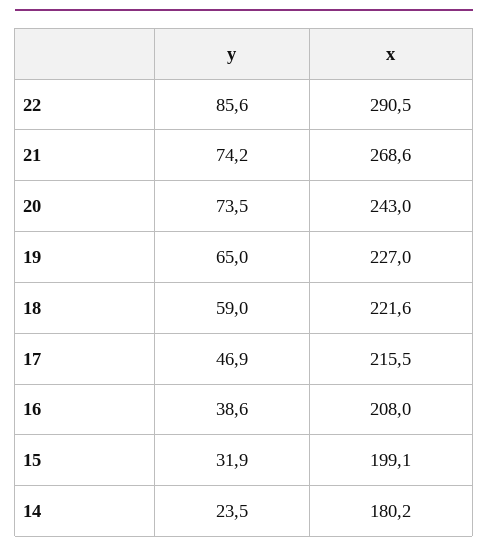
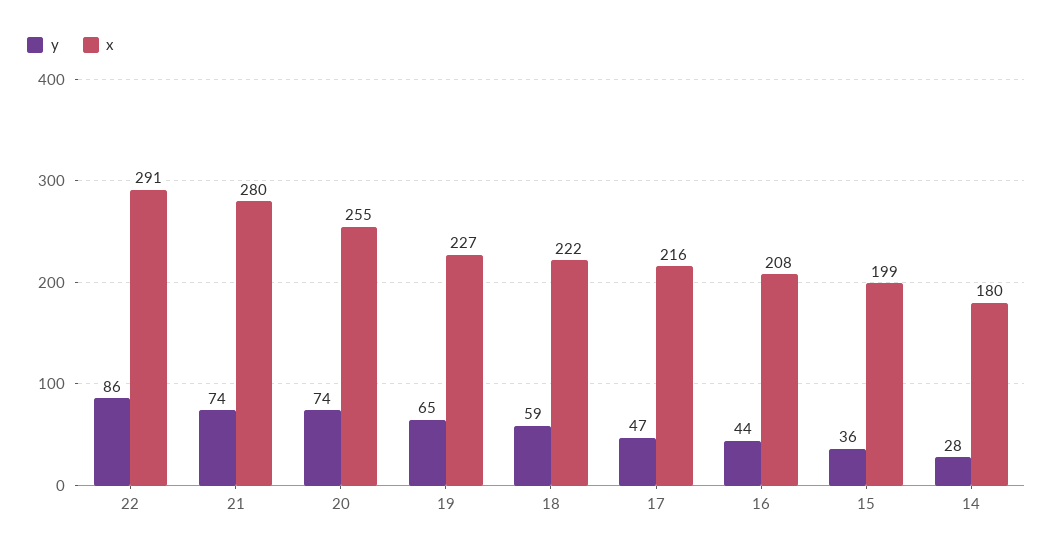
  {
    "y": {
      "22": 85.6,
      "21": 74.2,
      "20": 73.5,
      "19": 65,
      "18": 59,
      "17": 46.9,
-     "16": 38.6,
+     "16": 44,
-     "15": 31.9,
+     "15": 36,
-     "14": 23.5
+     "14": 28
    },
    "x": {
      "22": 290.5,
-     "21": 268.6,
+     "21": 280,
-     "20": 243,
+     "20": 255,
      "19": 227,
      "18": 221.6,
      "17": 215.5,
      "16": 208,
      "15": 199.1,
      "14": 180.2
    }
  }

